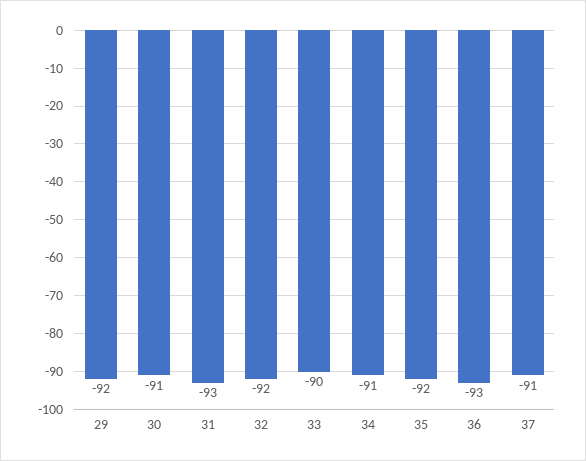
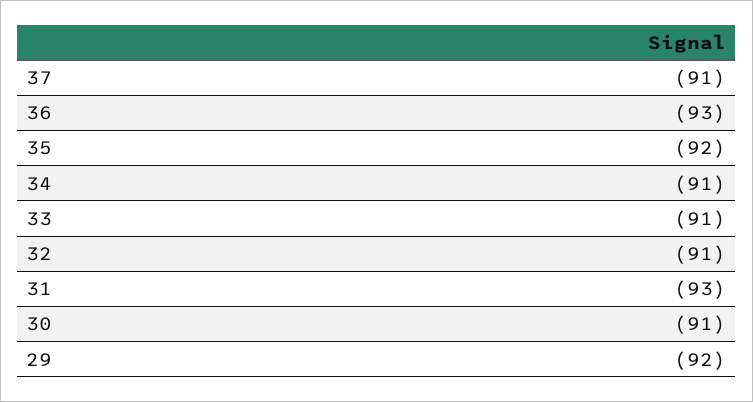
  {
    "29": -92,
    "30": -91,
    "31": -93,
-   "32": -92,
+   "32": -91,
-   "33": -90,
+   "33": -91,
    "34": -91,
    "35": -92,
    "36": -93,
    "37": -91
  }

